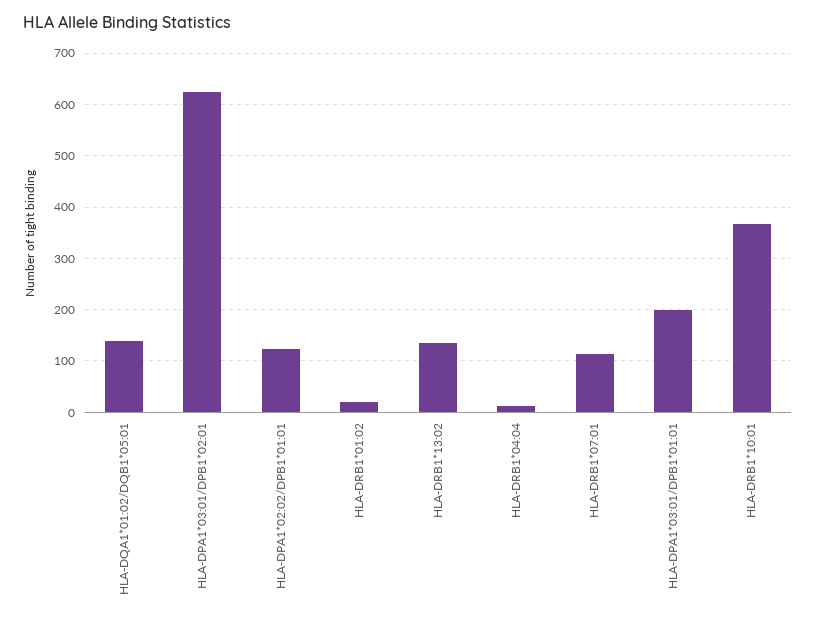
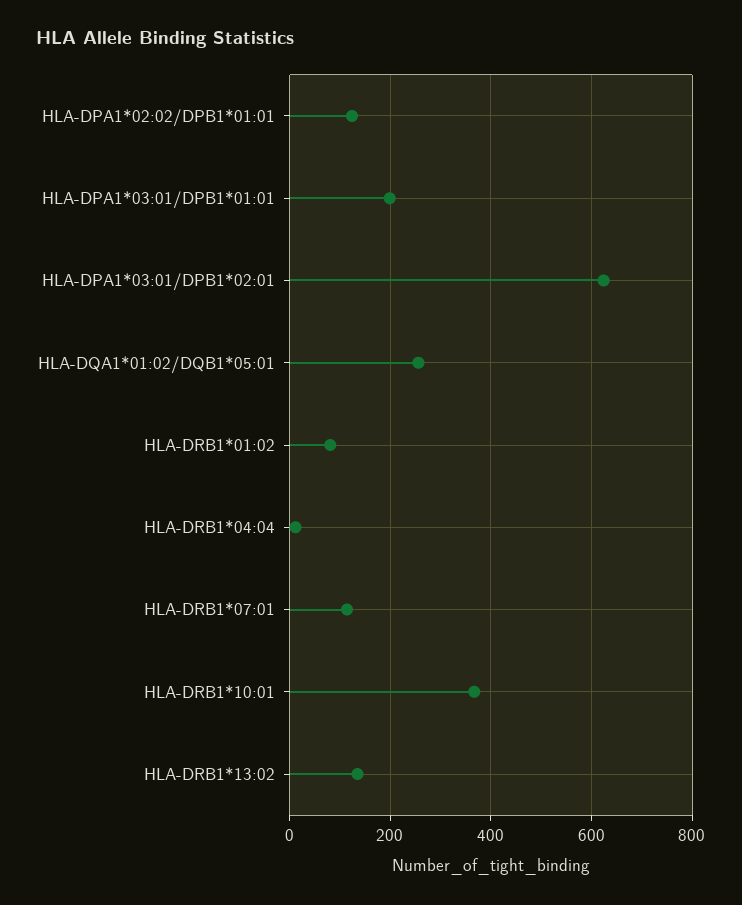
  {
-   "HLA-DQA1*01:02/DQB1*05:01": 140,
+   "HLA-DQA1*01:02/DQB1*05:01": 260,
    "HLA-DPA1*03:01/DPB1*02:01": 620,
    "HLA-DPA1*02:02/DPB1*01:01": 120,
-   "HLA-DRB1*01:02": 20,
+   "HLA-DRB1*01:02": 80,
    "HLA-DRB1*13:02": 140,
    "HLA-DRB1*04:04": 20,
    "HLA-DRB1*07:01": 120,
    "HLA-DPA1*03:01/DPB1*01:01": 200,
    "HLA-DRB1*10:01": 360
  }

